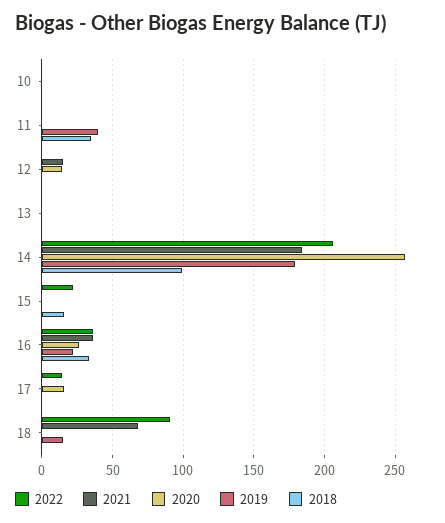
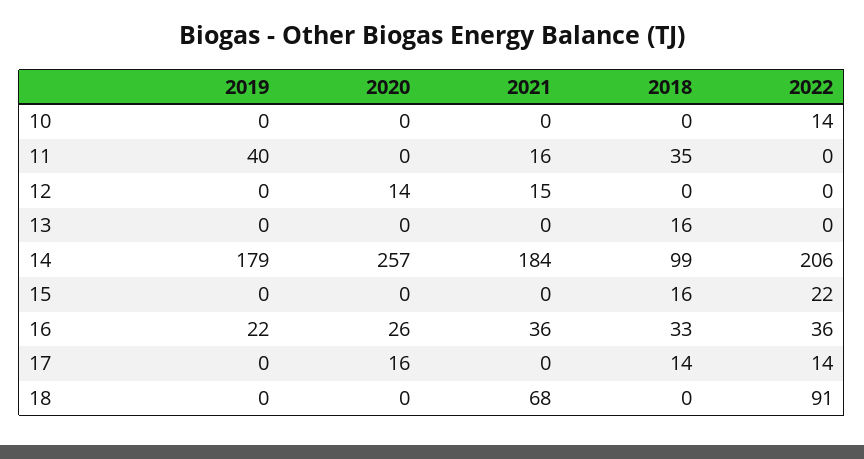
  {
    "2022": {
-     "10": 0,
+     "10": 14,
      "11": 0,
      "12": 0,
      "13": 0,
      "14": 206,
      "15": 22,
      "16": 36,
      "17": 14,
      "18": 91
    },
    "2021": {
      "10": 0,
-     "11": 0,
+     "11": 16,
      "12": 15,
      "13": 0,
      "14": 184,
      "15": 0,
      "16": 36,
      "17": 0,
      "18": 68
    },
    "2020": {
      "10": 0,
      "11": 0,
      "12": 14,
      "13": 0,
      "14": 257,
      "15": 0,
      "16": 26,
      "17": 16,
      "18": 0
    },
    "2019": {
      "10": 0,
      "11": 40,
      "12": 0,
      "13": 0,
      "14": 179,
      "15": 0,
      "16": 22,
      "17": 0,
-     "18": 15
+     "18": 0
    },
    "2018": {
      "10": 0,
      "11": 35,
      "12": 0,
-     "13": 0,
+     "13": 16,
      "14": 99,
      "15": 16,
      "16": 33,
-     "17": 0,
+     "17": 14,
      "18": 0
    }
  }

